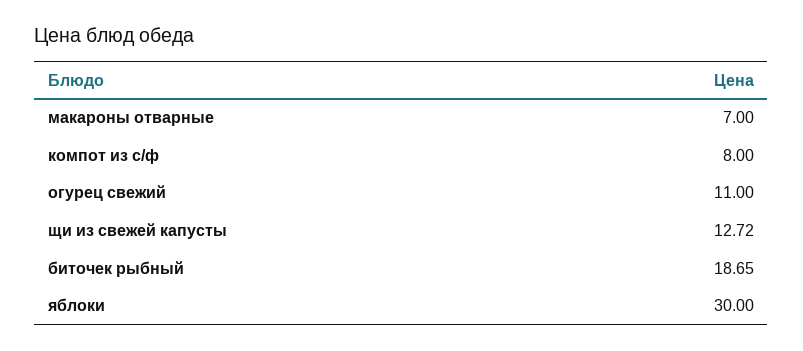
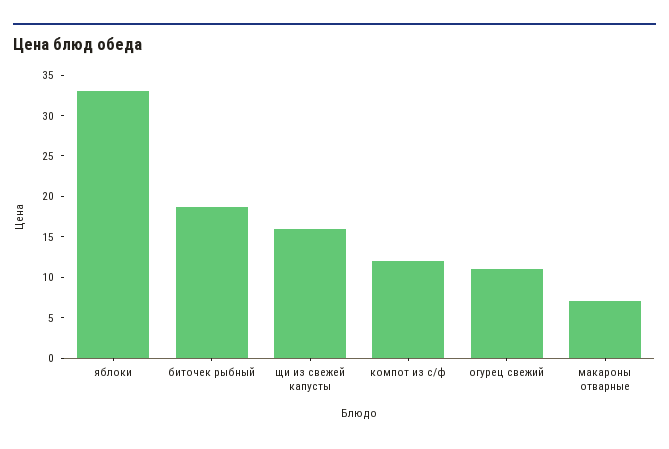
  {
    "макароны отварные": 7,
-   "компот из с/ф": 8,
+   "компот из с/ф": 12,
    "огурец свежий": 11,
-   "щи из свежей капусты": 12.72,
+   "щи из свежей капусты": 16,
    "биточек рыбный": 18.65,
-   "яблоки": 30
+   "яблоки": 33
  }

